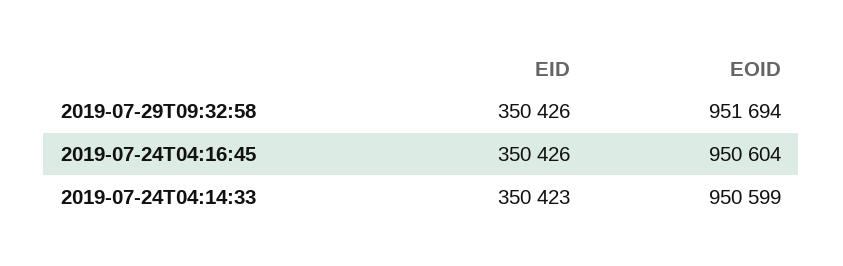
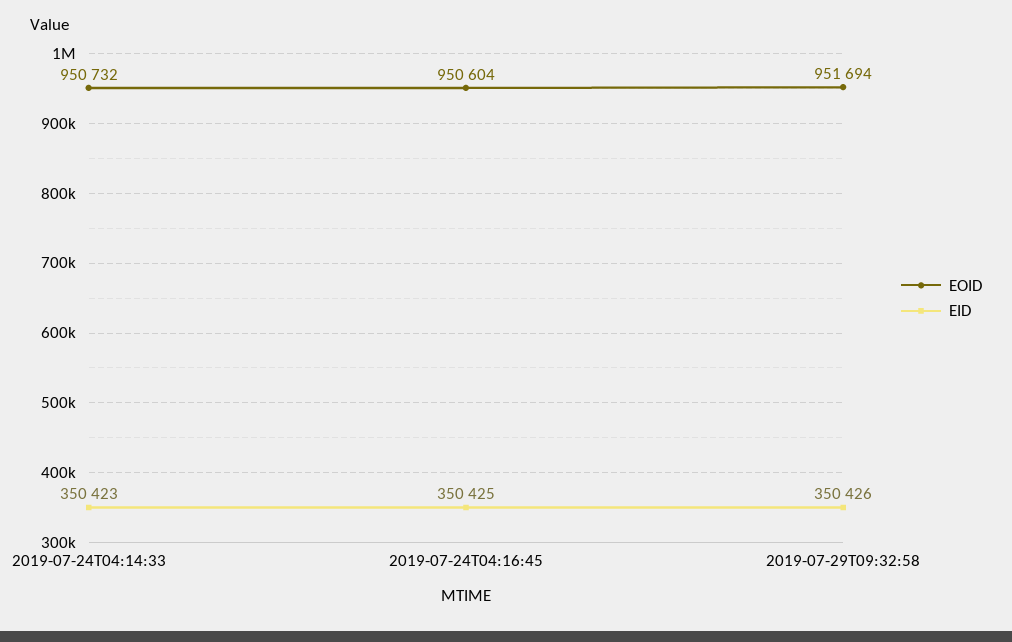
  {
    "EID": {
      "2019-07-29T09:32:58": 350426,
-     "2019-07-24T04:16:45": 350426,
+     "2019-07-24T04:16:45": 350425,
      "2019-07-24T04:14:33": 350423
    },
    "EOID": {
      "2019-07-29T09:32:58": 951694,
      "2019-07-24T04:16:45": 950604,
-     "2019-07-24T04:14:33": 950599
+     "2019-07-24T04:14:33": 950732
    }
  }

